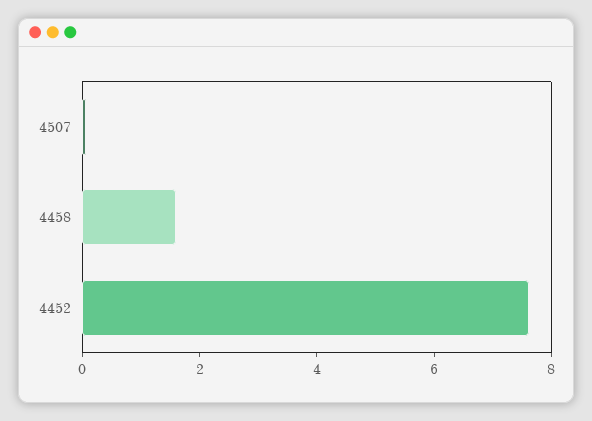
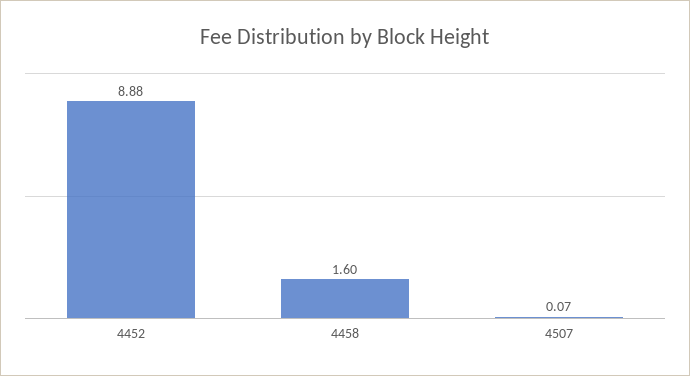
  {
    "4507": 0.07,
    "4458": 1.6,
-   "4452": 7.5
+   "4452": 8.88
  }

